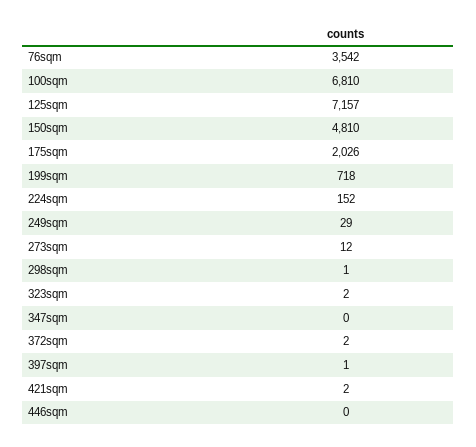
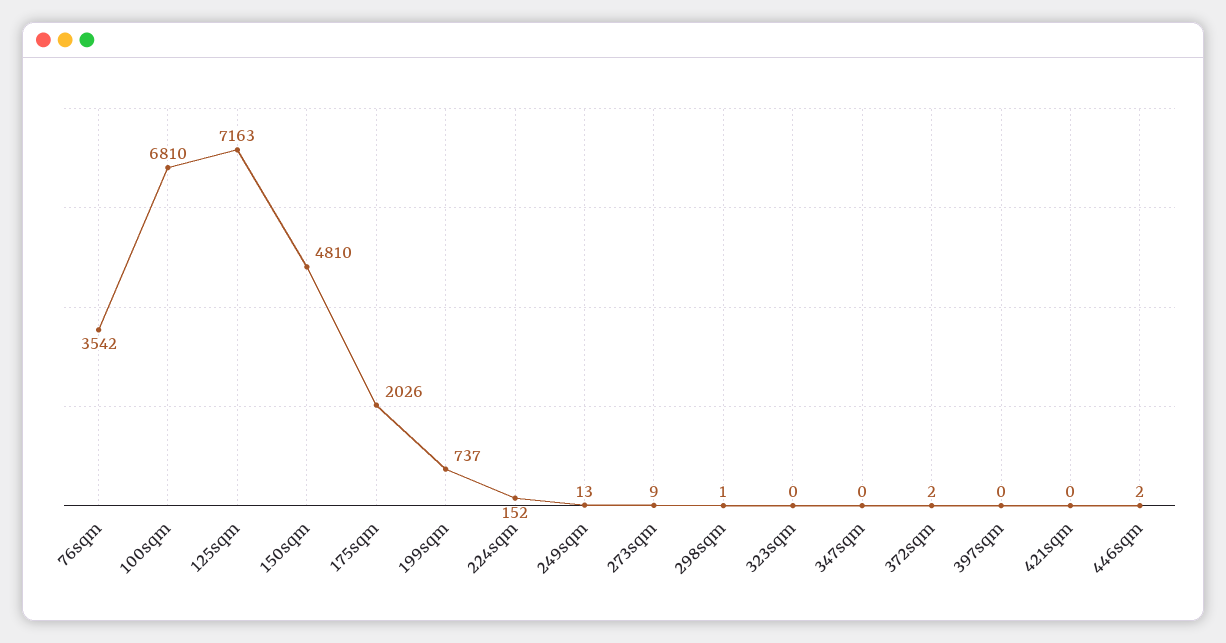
  {
    "76sqm": 3542,
    "100sqm": 6810,
-   "125sqm": 7157,
+   "125sqm": 7163,
    "150sqm": 4810,
    "175sqm": 2026,
-   "199sqm": 718,
+   "199sqm": 737,
    "224sqm": 152,
-   "249sqm": 29,
+   "249sqm": 13,
-   "273sqm": 12,
+   "273sqm": 9,
    "298sqm": 1,
-   "323sqm": 2,
+   "323sqm": 0,
    "347sqm": 0,
    "372sqm": 2,
-   "397sqm": 1,
+   "397sqm": 0,
-   "421sqm": 2,
+   "421sqm": 0,
-   "446sqm": 0
+   "446sqm": 2
  }

